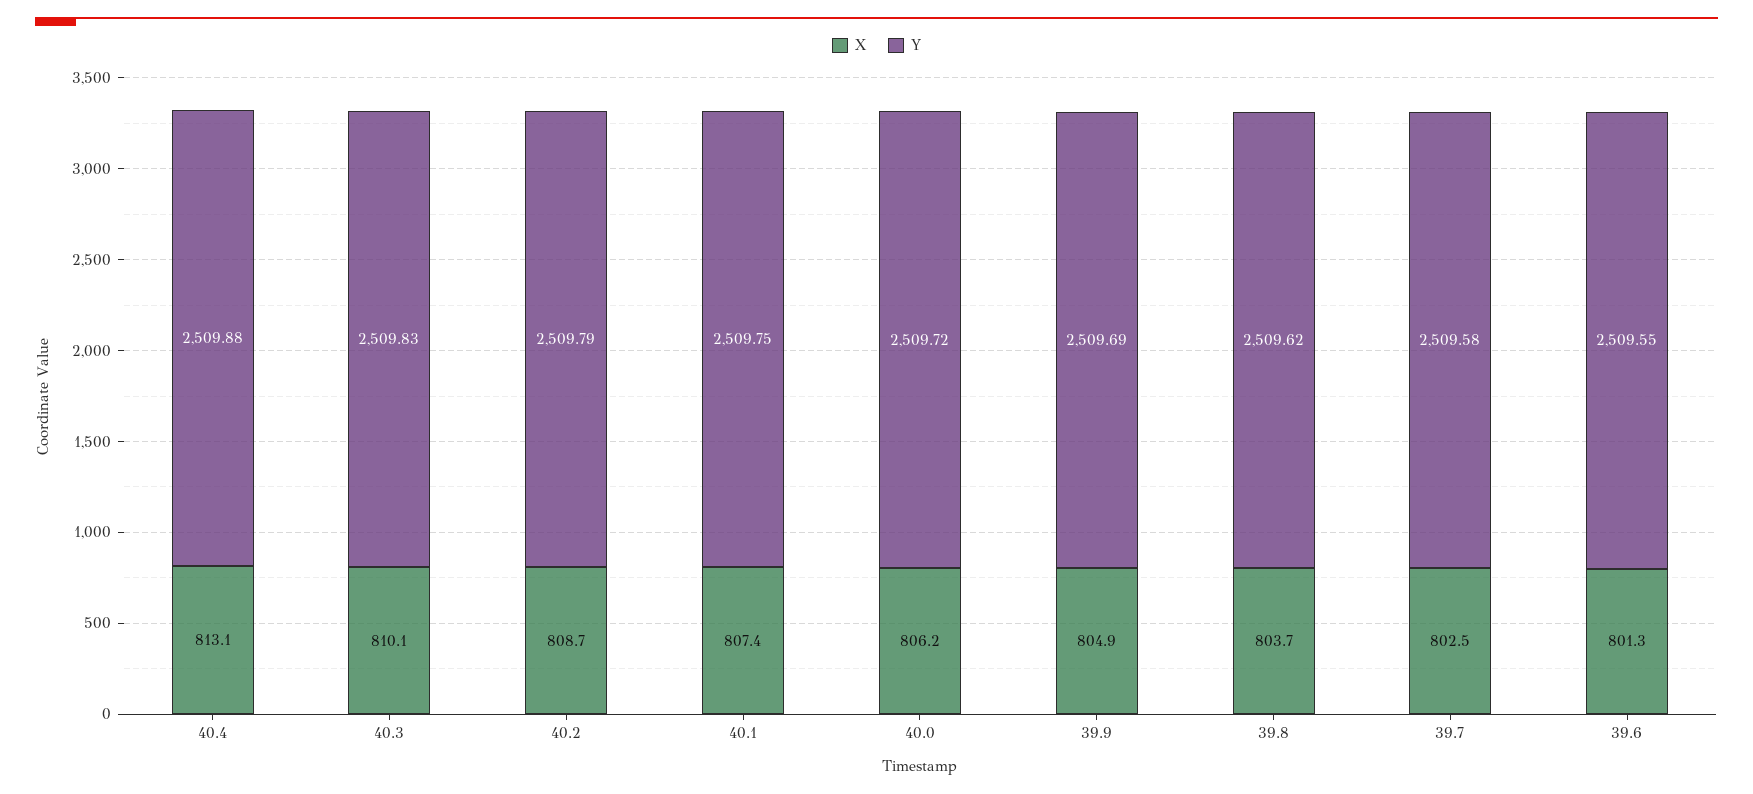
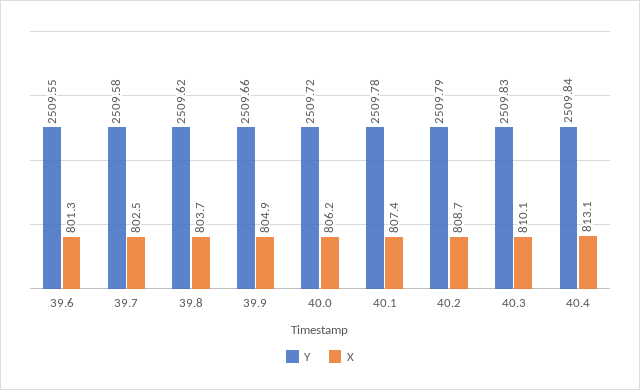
  {
    "X": {
      "40.4": 813.1,
      "40.3": 810.1,
      "40.2": 808.7,
      "40.1": 807.4,
      "40.0": 806.2,
      "39.9": 804.9,
      "39.8": 803.7,
      "39.7": 802.5,
      "39.6": 801.3
    },
    "Y": {
-     "40.4": 2509.88,
+     "40.4": 2509.84,
      "40.3": 2509.83,
      "40.2": 2509.79,
-     "40.1": 2509.75,
+     "40.1": 2509.78,
      "40.0": 2509.72,
-     "39.9": 2509.69,
+     "39.9": 2509.66,
      "39.8": 2509.62,
      "39.7": 2509.58,
      "39.6": 2509.55
    }
  }

